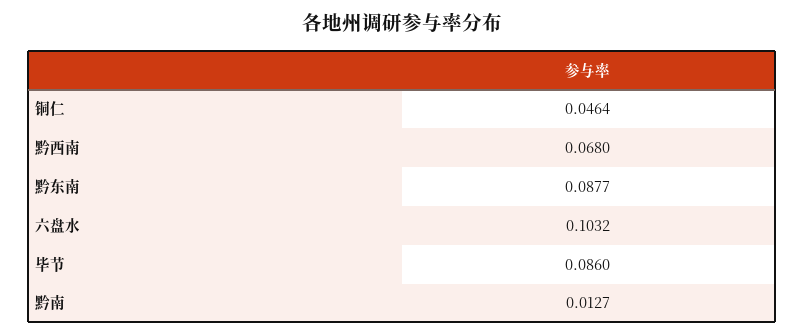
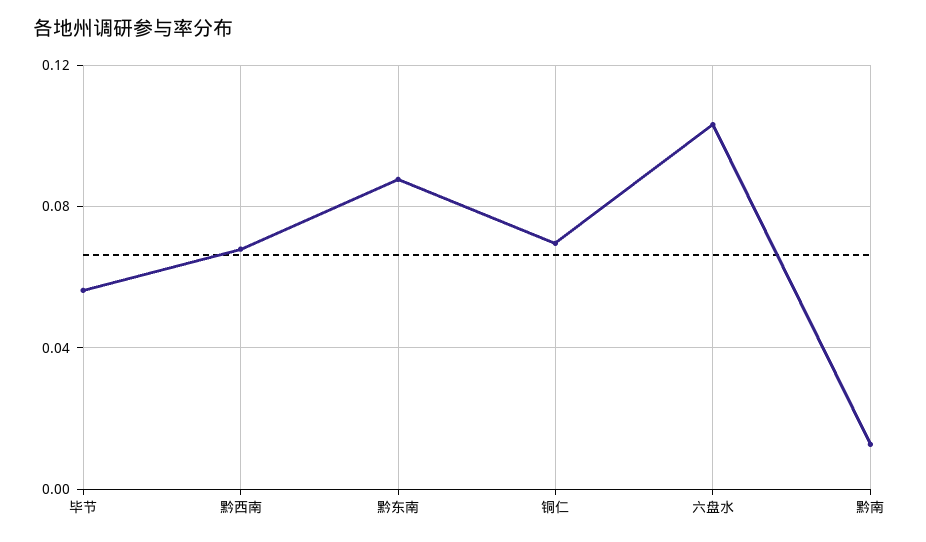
  {
-   "铜仁": 0.0464,
+   "铜仁": 0.07,
    "黔西南": 0.068,
    "黔东南": 0.0877,
    "六盘水": 0.1032,
-   "毕节": 0.086,
+   "毕节": 0.055,
    "黔南": 0.0127
  }

